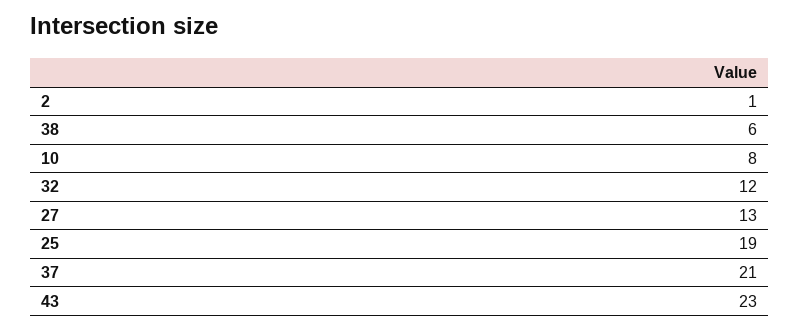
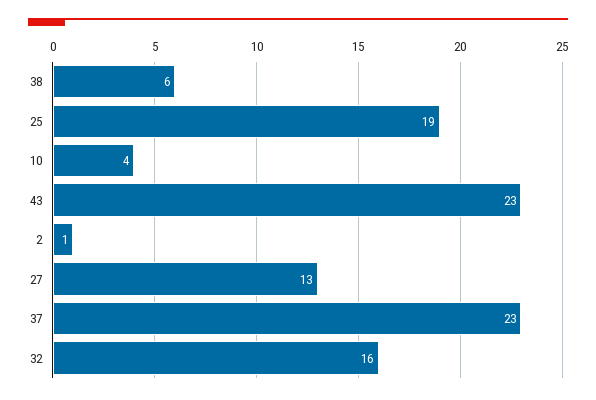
  {
    "2": 1,
    "38": 6,
-   "10": 8,
+   "10": 4,
-   "32": 12,
+   "32": 16,
    "27": 13,
    "25": 19,
-   "37": 21,
+   "37": 23,
    "43": 23
  }

